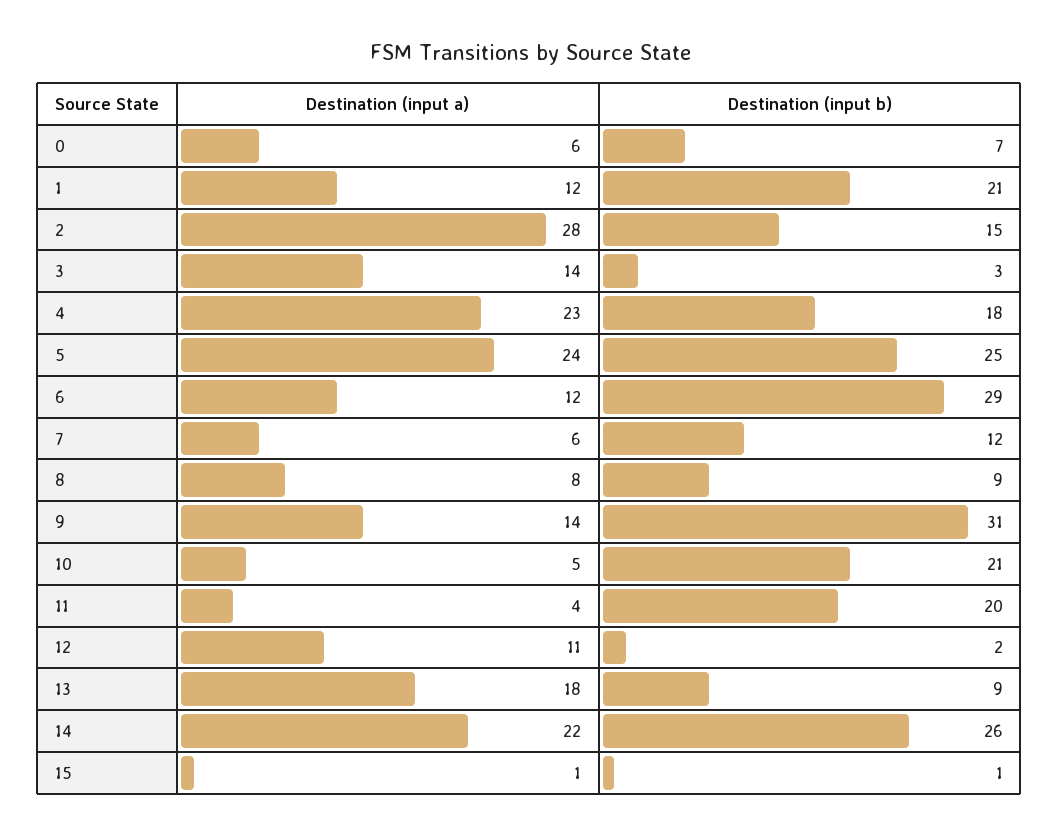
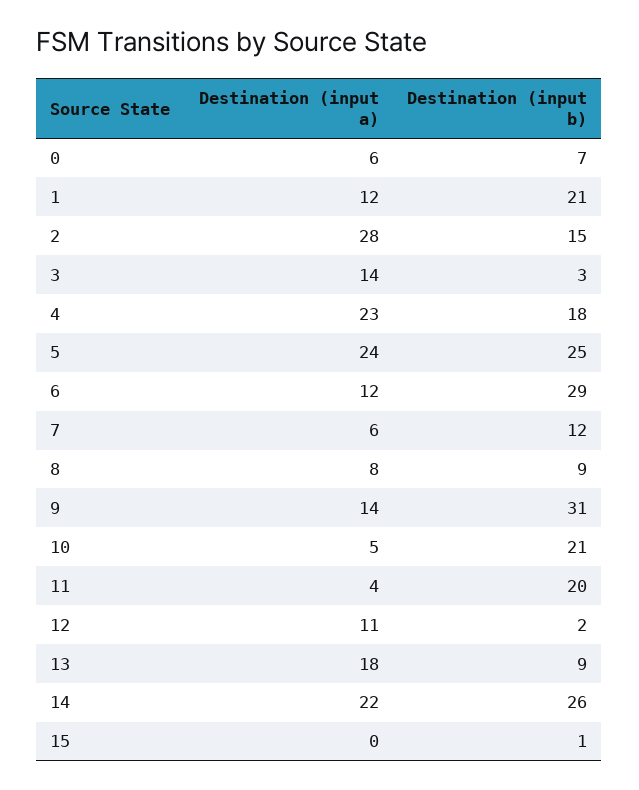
  {
    "Destination (input a)": {
      "0": 6,
      "1": 12,
      "2": 28,
      "3": 14,
      "4": 23,
      "5": 24,
      "6": 12,
      "7": 6,
      "8": 8,
      "9": 14,
      "10": 5,
      "11": 4,
      "12": 11,
      "13": 18,
      "14": 22,
-     "15": 1
+     "15": 0
    },
    "Destination (input b)": {
      "0": 7,
      "1": 21,
      "2": 15,
      "3": 3,
      "4": 18,
      "5": 25,
      "6": 29,
      "7": 12,
      "8": 9,
      "9": 31,
      "10": 21,
      "11": 20,
      "12": 2,
      "13": 9,
      "14": 26,
      "15": 1
    }
  }

